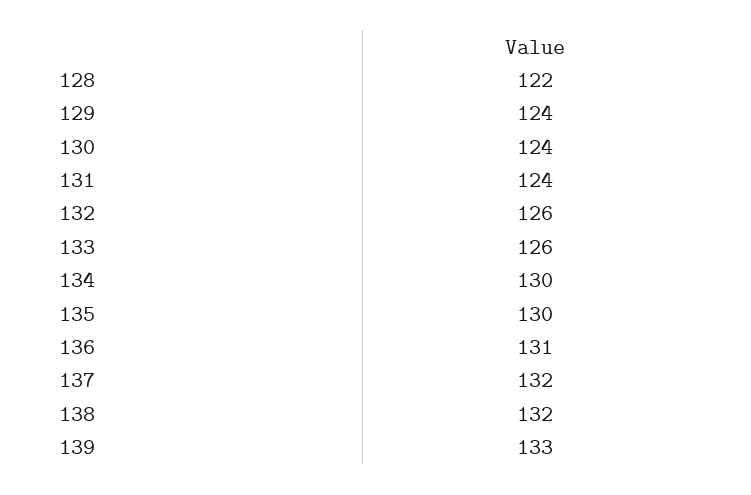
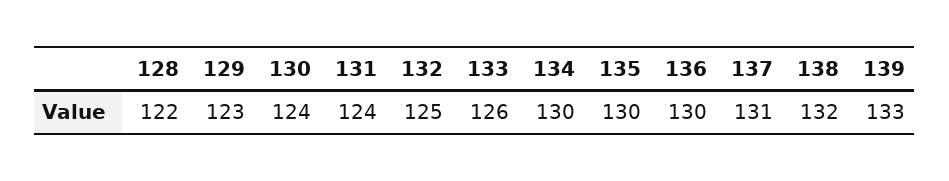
  {
    "128": 122,
-   "129": 124,
+   "129": 123,
    "130": 124,
    "131": 124,
-   "132": 126,
+   "132": 125,
    "133": 126,
    "134": 130,
    "135": 130,
-   "136": 131,
+   "136": 130,
-   "137": 132,
+   "137": 131,
    "138": 132,
    "139": 133
  }

